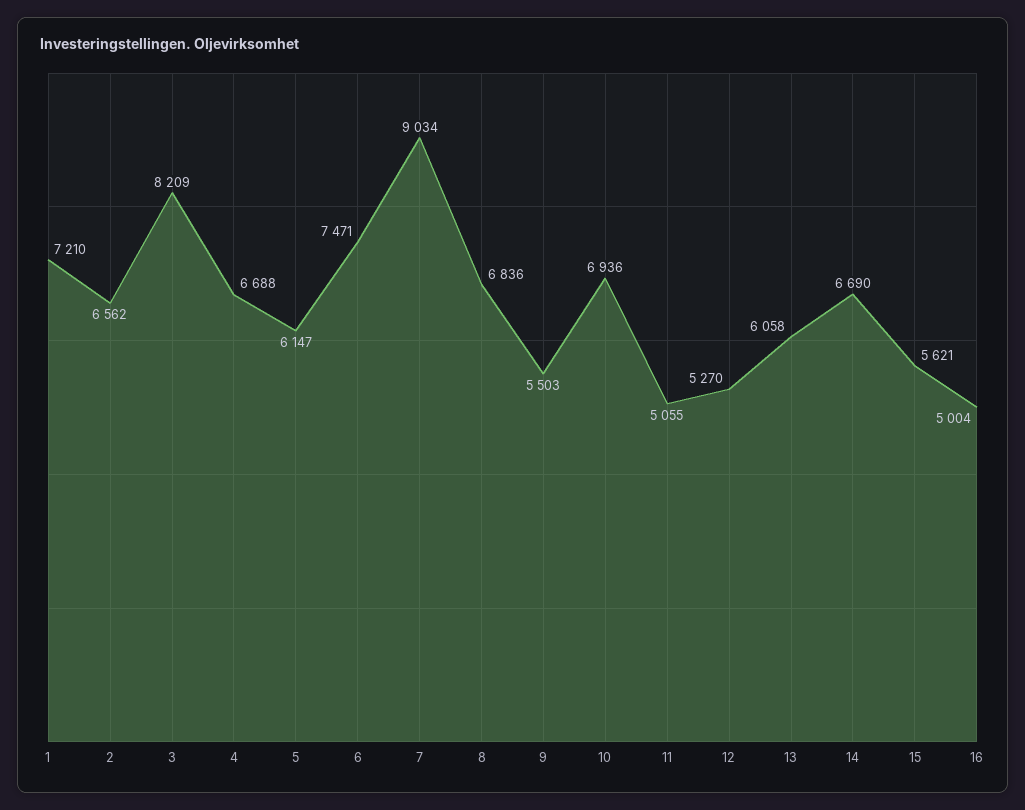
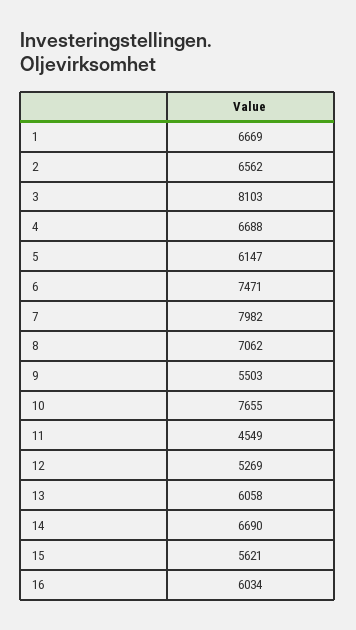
  {
-   "1": 7210,
+   "1": 6669,
    "2": 6562,
-   "3": 8209,
+   "3": 8103,
    "4": 6688,
    "5": 6147,
    "6": 7471,
-   "7": 9034,
+   "7": 7982,
-   "8": 6836,
+   "8": 7062,
    "9": 5503,
-   "10": 6936,
+   "10": 7655,
-   "11": 5055,
+   "11": 4549,
-   "12": 5270,
+   "12": 5269,
    "13": 6058,
    "14": 6690,
    "15": 5621,
-   "16": 5004
+   "16": 6034
  }

